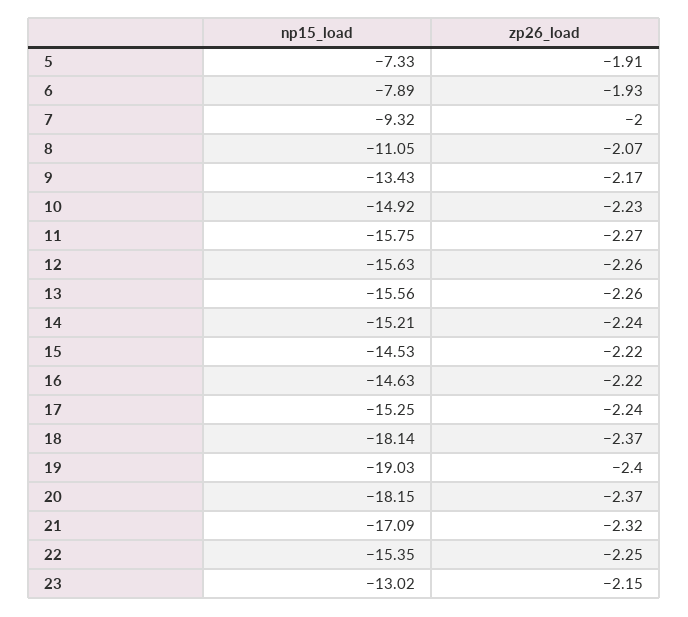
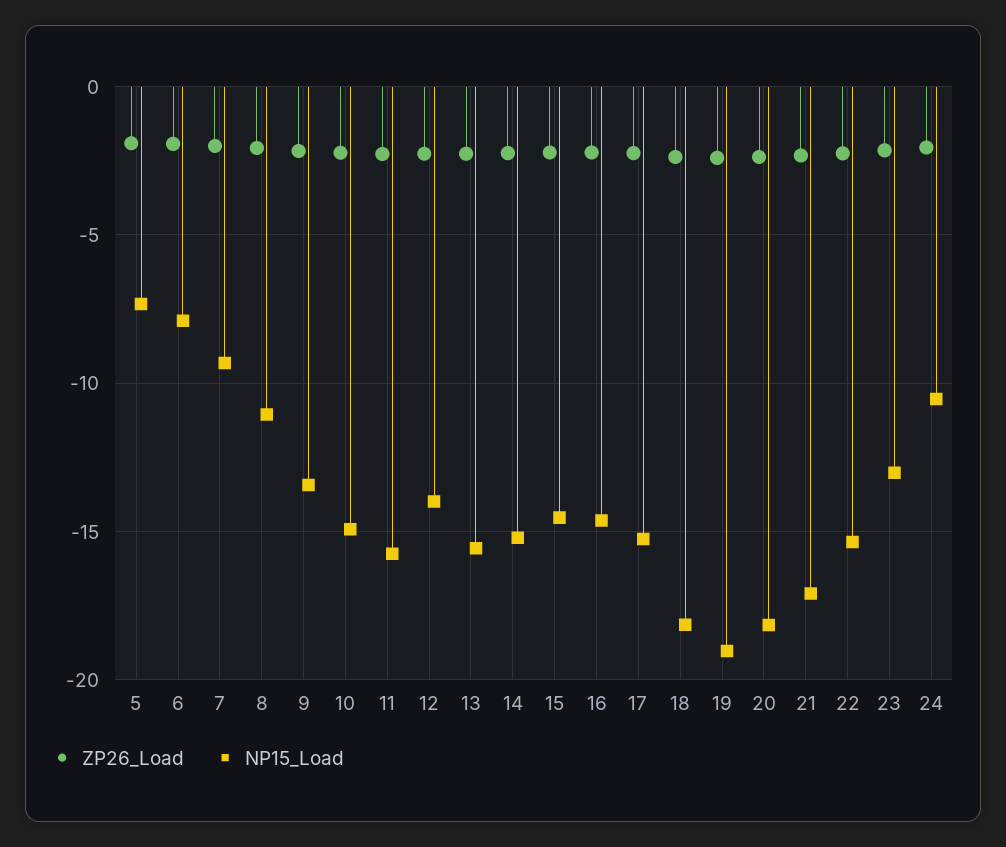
  {
    "np15_load": {
      "5": -7.33,
      "6": -7.89,
      "7": -9.32,
      "8": -11.05,
      "9": -13.43,
      "10": -14.92,
      "11": -15.75,
-     "12": -15.63,
+     "12": -14,
      "13": -15.56,
      "14": -15.21,
      "15": -14.53,
      "16": -14.63,
      "17": -15.25,
      "18": -18.14,
      "19": -19.03,
      "20": -18.15,
      "21": -17.09,
      "22": -15.35,
-     "23": -13.02
+     "23": -13.02,
+     "24": -10.5
    },
    "zp26_load": {
      "5": -1.91,
      "6": -1.93,
      "7": -2,
      "8": -2.07,
      "9": -2.17,
      "10": -2.23,
      "11": -2.27,
      "12": -2.26,
      "13": -2.26,
      "14": -2.24,
      "15": -2.22,
      "16": -2.22,
      "17": -2.24,
      "18": -2.37,
      "19": -2.4,
      "20": -2.37,
      "21": -2.32,
      "22": -2.25,
-     "23": -2.15
+     "23": -2.15,
+     "24": -2
    }
  }

